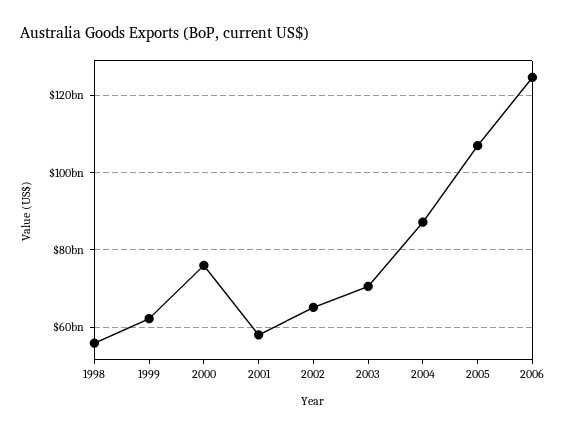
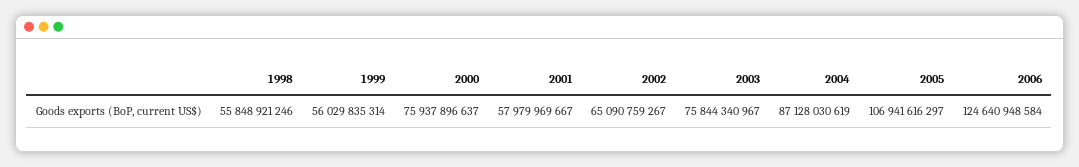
  {
    "1998": 55848921246,
-   "1999": 62000000000,
+   "1999": 56029835314,
    "2000": 75937896637,
    "2001": 57979969667,
    "2002": 65090759267,
-   "2003": 70000000000,
+   "2003": 75844340967,
    "2004": 87128030619,
    "2005": 106941616297,
    "2006": 124640948584
  }

